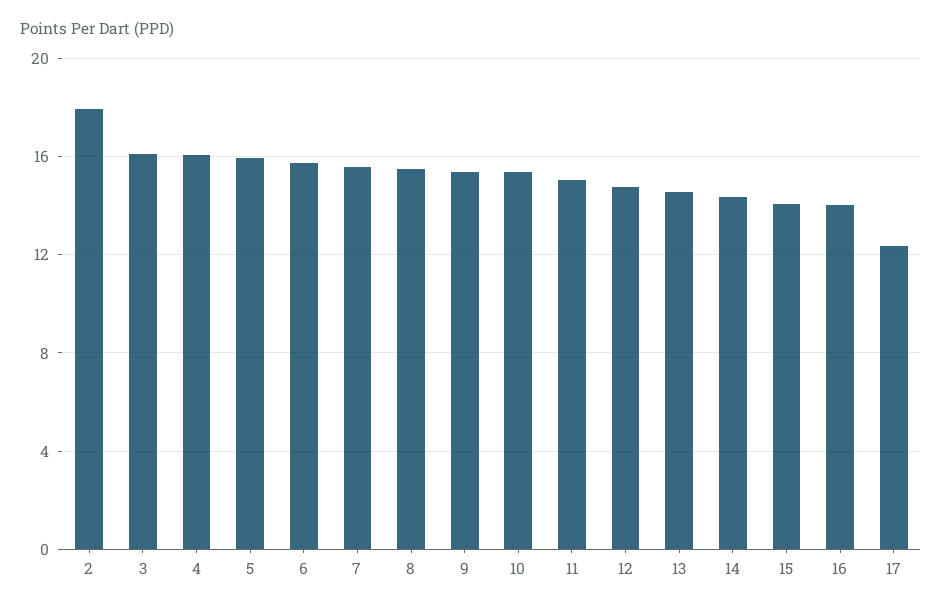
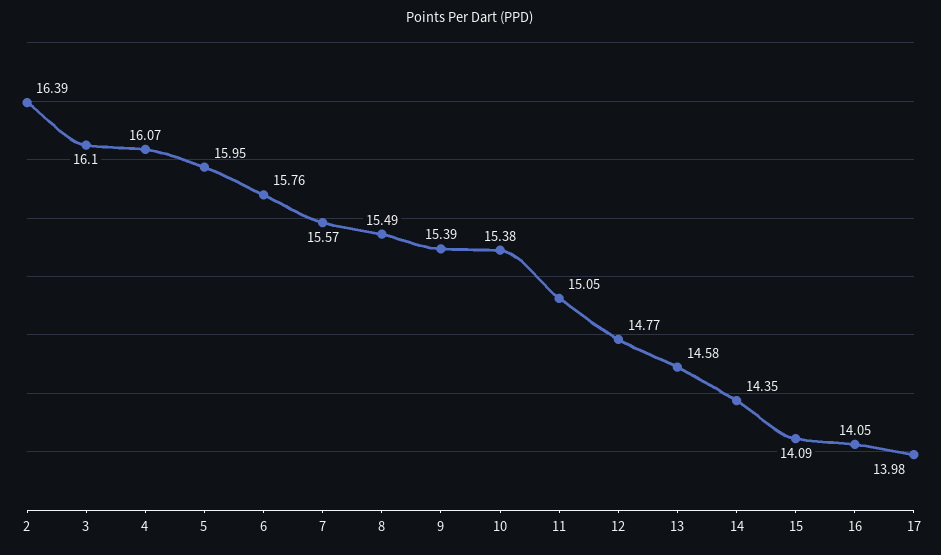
  {
-   "2": 18,
+   "2": 16.39,
    "3": 16.1,
    "4": 16.07,
    "5": 15.95,
    "6": 15.76,
    "7": 15.57,
    "8": 15.49,
    "9": 15.39,
    "10": 15.38,
    "11": 15.05,
    "12": 14.77,
    "13": 14.58,
    "14": 14.35,
    "15": 14.09,
    "16": 14.05,
-   "17": 12.5
+   "17": 13.98
  }

